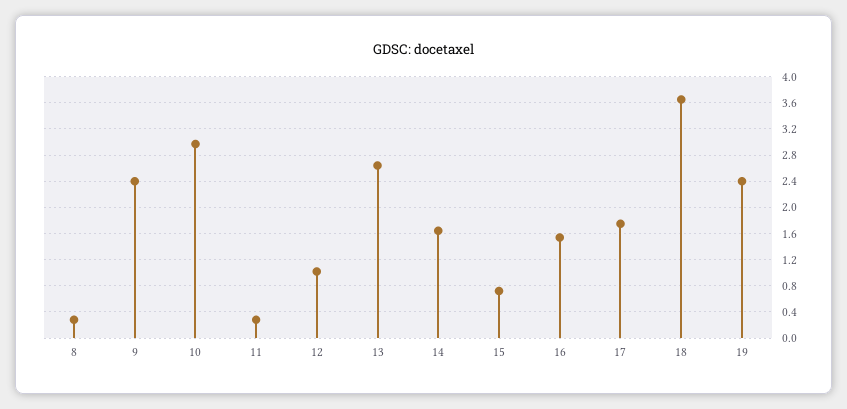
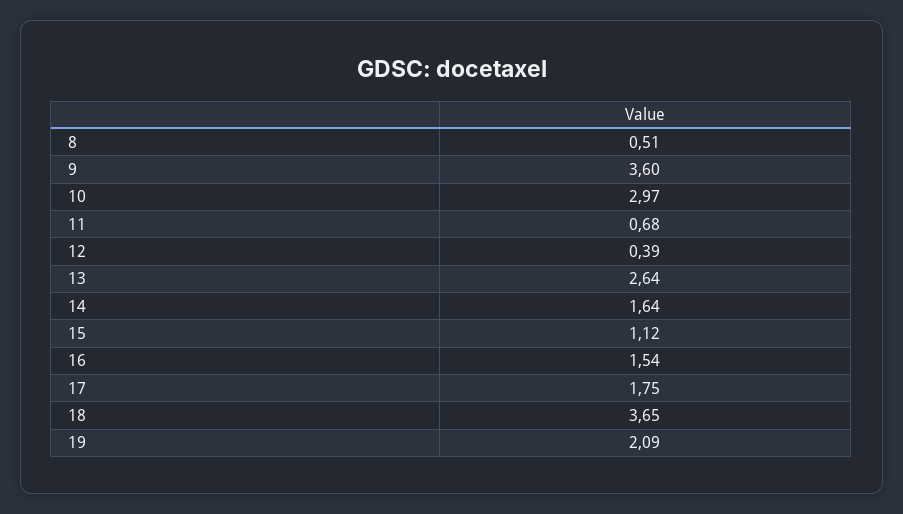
  {
-   "8": 0.3,
+   "8": 0.51,
-   "9": 2.4,
+   "9": 3.6,
    "10": 2.97,
-   "11": 0.3,
+   "11": 0.68,
-   "12": 1,
+   "12": 0.39,
    "13": 2.64,
    "14": 1.64,
-   "15": 0.7,
+   "15": 1.12,
    "16": 1.54,
    "17": 1.75,
    "18": 3.65,
-   "19": 2.4
+   "19": 2.09
  }

